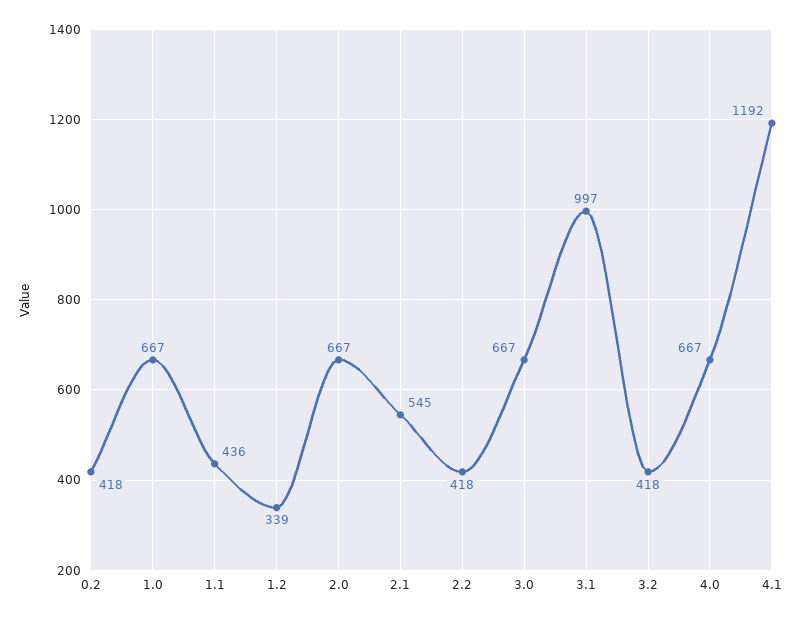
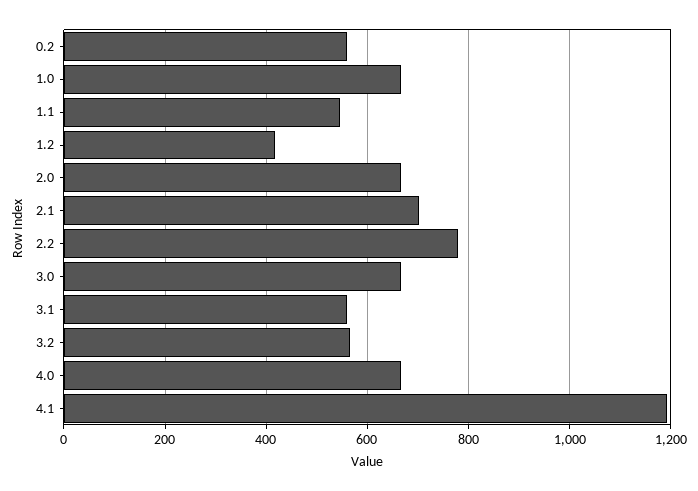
  {
-   "0.2": 418,
+   "0.2": 560,
    "1.0": 667,
-   "1.1": 436,
+   "1.1": 540,
-   "1.2": 339,
+   "1.2": 420,
    "2.0": 667,
-   "2.1": 545,
+   "2.1": 700,
-   "2.2": 418,
+   "2.2": 780,
    "3.0": 667,
-   "3.1": 997,
+   "3.1": 560,
-   "3.2": 418,
+   "3.2": 560,
    "4.0": 667,
    "4.1": 1192
  }

